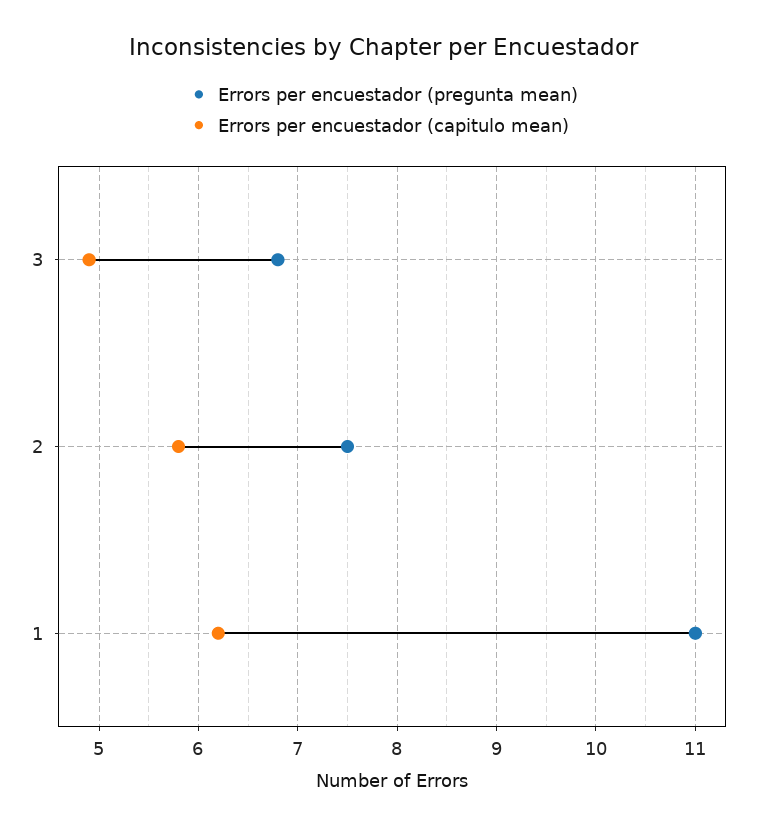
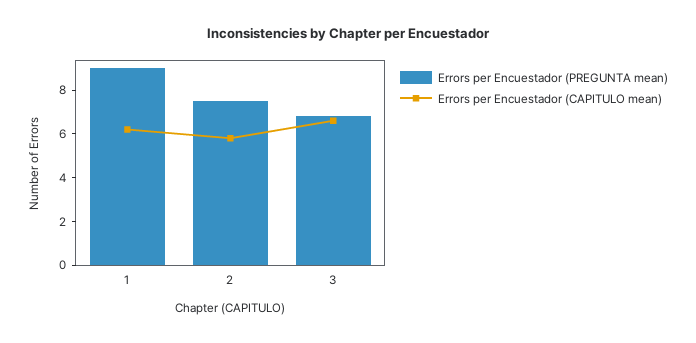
  {
    "Errors per encuestador (pregunta mean)": {
      "3": 6.8,
      "2": 7.5,
-     "1": 11
+     "1": 9
    },
    "Errors per encuestador (capitulo mean)": {
-     "3": 4.9,
+     "3": 6.5,
      "2": 5.8,
      "1": 6.2
    }
  }

